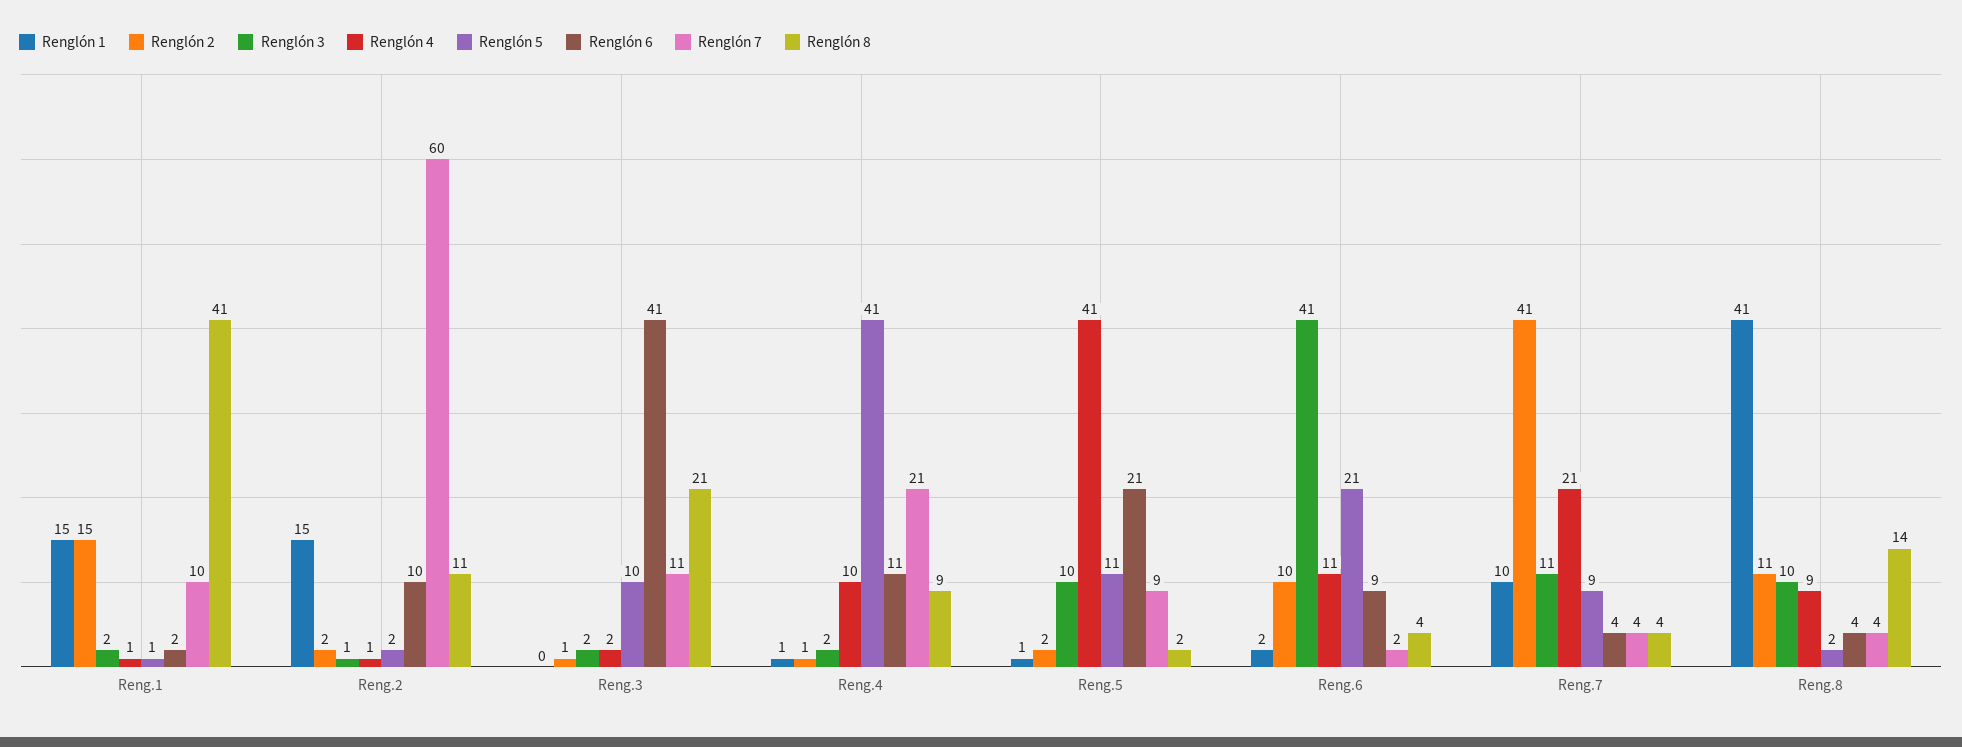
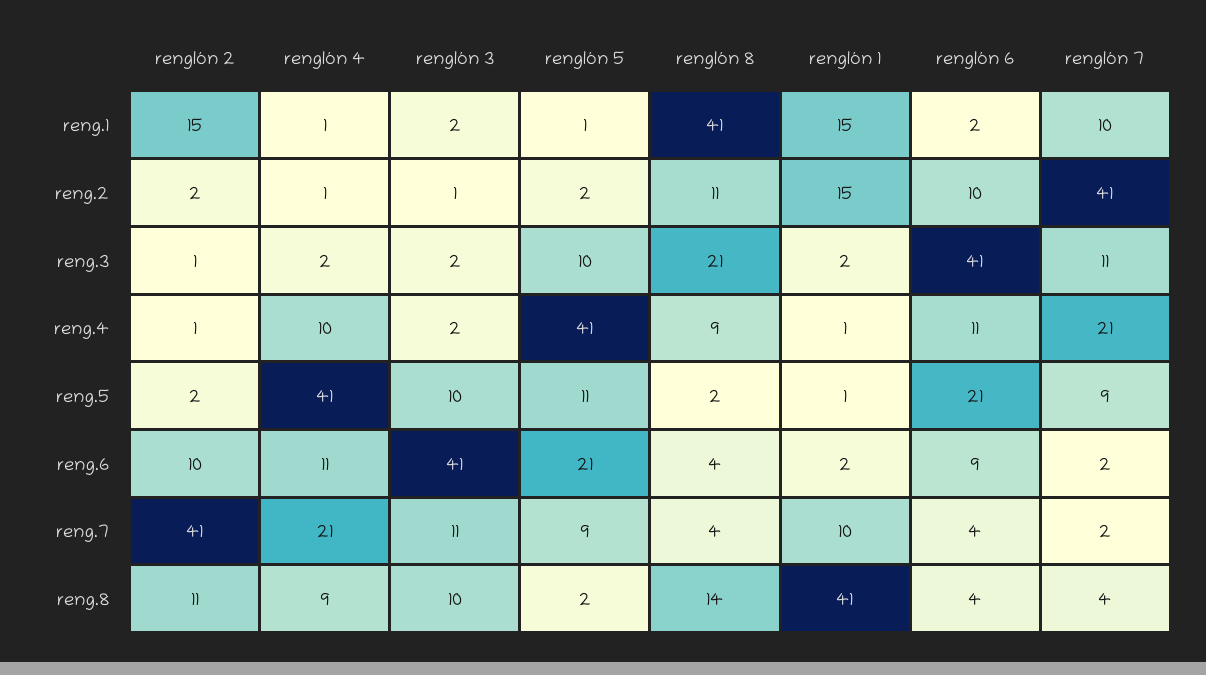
  {
    "Renglón 1": {
      "Reng.1": 15,
      "Reng.2": 15,
-     "Reng.3": 0,
+     "Reng.3": 2,
      "Reng.4": 1,
      "Reng.5": 1,
      "Reng.6": 2,
      "Reng.7": 10,
      "Reng.8": 41
    },
    "Renglón 2": {
      "Reng.1": 15,
      "Reng.2": 2,
      "Reng.3": 1,
      "Reng.4": 1,
      "Reng.5": 2,
      "Reng.6": 10,
      "Reng.7": 41,
      "Reng.8": 11
    },
    "Renglón 3": {
      "Reng.1": 2,
      "Reng.2": 1,
      "Reng.3": 2,
      "Reng.4": 2,
      "Reng.5": 10,
      "Reng.6": 41,
      "Reng.7": 11,
      "Reng.8": 10
    },
    "Renglón 4": {
      "Reng.1": 1,
      "Reng.2": 1,
      "Reng.3": 2,
      "Reng.4": 10,
      "Reng.5": 41,
      "Reng.6": 11,
      "Reng.7": 21,
      "Reng.8": 9
    },
    "Renglón 5": {
      "Reng.1": 1,
      "Reng.2": 2,
      "Reng.3": 10,
      "Reng.4": 41,
      "Reng.5": 11,
      "Reng.6": 21,
      "Reng.7": 9,
      "Reng.8": 2
    },
    "Renglón 6": {
      "Reng.1": 2,
      "Reng.2": 10,
      "Reng.3": 41,
      "Reng.4": 11,
      "Reng.5": 21,
      "Reng.6": 9,
      "Reng.7": 4,
      "Reng.8": 4
    },
    "Renglón 7": {
      "Reng.1": 10,
-     "Reng.2": 60,
+     "Reng.2": 41,
      "Reng.3": 11,
      "Reng.4": 21,
      "Reng.5": 9,
      "Reng.6": 2,
-     "Reng.7": 4,
+     "Reng.7": 2,
      "Reng.8": 4
    },
    "Renglón 8": {
      "Reng.1": 41,
      "Reng.2": 11,
      "Reng.3": 21,
      "Reng.4": 9,
      "Reng.5": 2,
      "Reng.6": 4,
      "Reng.7": 4,
      "Reng.8": 14
    }
  }

